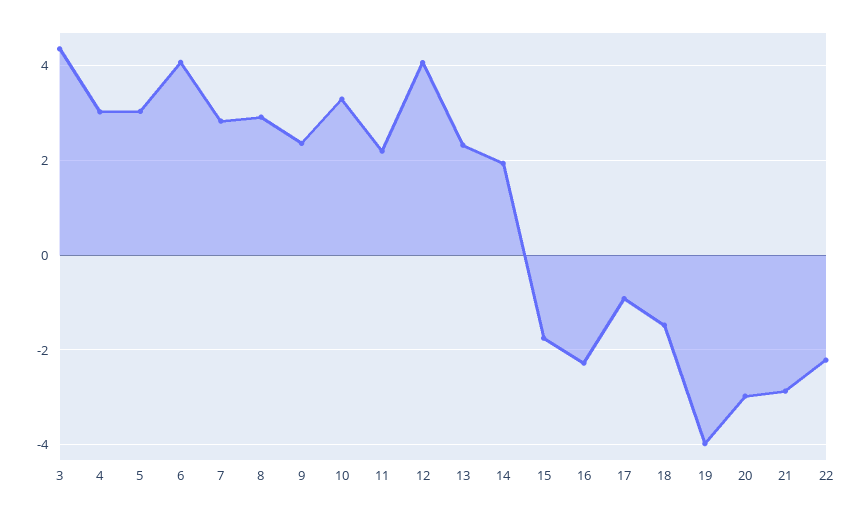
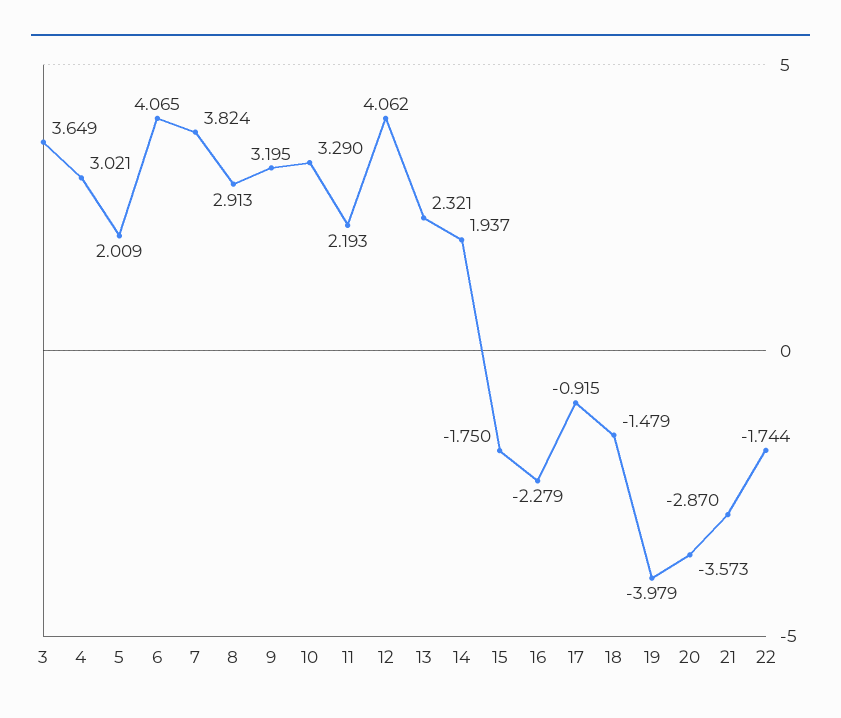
  {
-   "3": 4.4,
+   "3": 3.649,
    "4": 3.021,
-   "5": 3,
+   "5": 2.009,
    "6": 4.065,
-   "7": 2.8,
+   "7": 3.824,
    "8": 2.913,
-   "9": 2.4,
+   "9": 3.195,
    "10": 3.29,
    "11": 2.193,
    "12": 4.062,
    "13": 2.321,
    "14": 1.937,
    "15": -1.75,
    "16": -2.279,
    "17": -0.915,
    "18": -1.479,
    "19": -3.979,
-   "20": -3,
+   "20": -3.573,
    "21": -2.87,
-   "22": -2.2
+   "22": -1.744
  }

